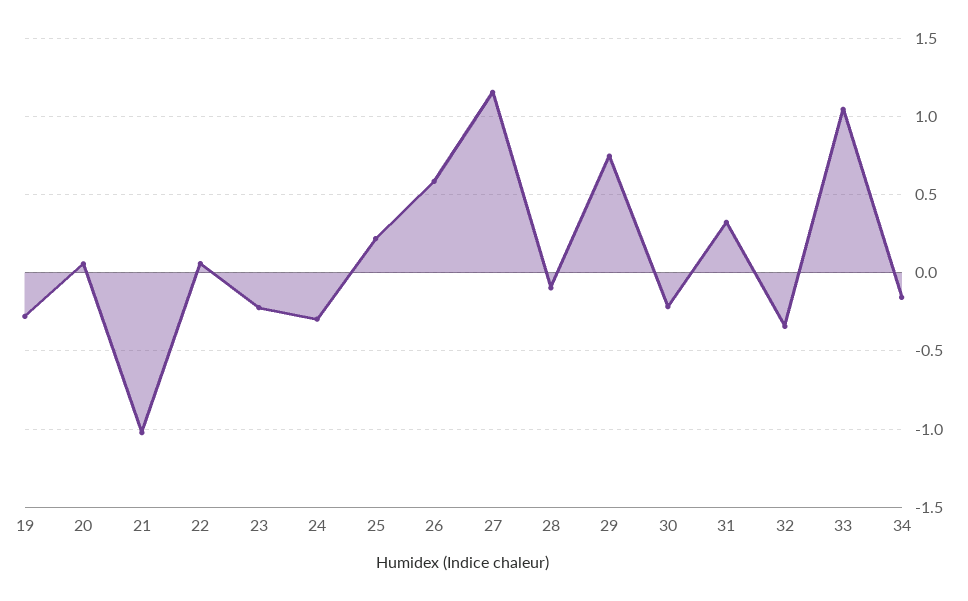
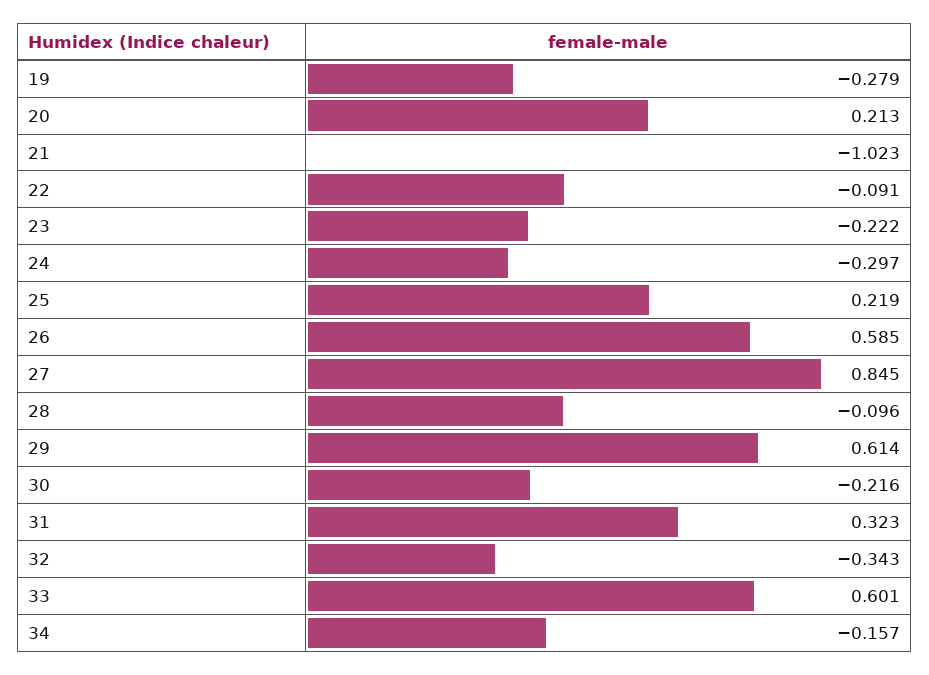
  {
    "19": -0.279,
-   "20": 0.05,
+   "20": 0.213,
    "21": -1.023,
-   "22": 0.05,
+   "22": -0.091,
    "23": -0.222,
    "24": -0.297,
    "25": 0.219,
    "26": 0.585,
-   "27": 1.15,
+   "27": 0.845,
    "28": -0.096,
-   "29": 0.75,
+   "29": 0.614,
    "30": -0.216,
    "31": 0.323,
    "32": -0.343,
-   "33": 1.05,
+   "33": 0.601,
    "34": -0.157
  }

